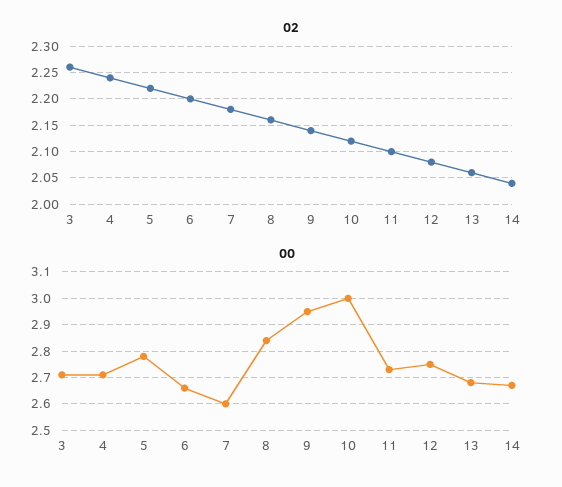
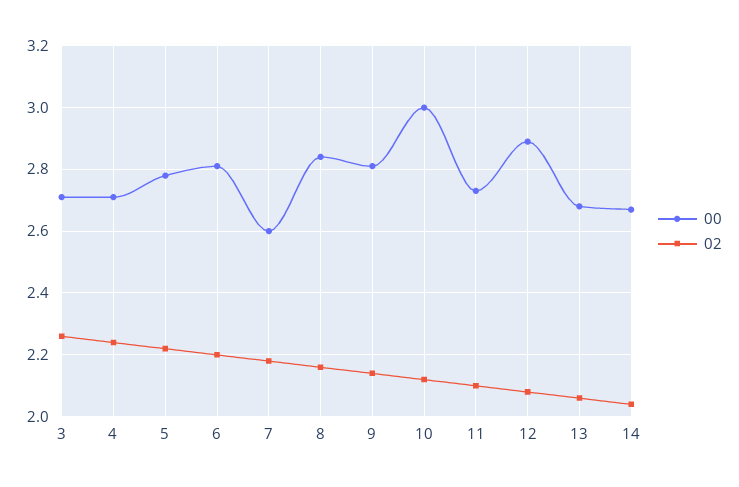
  {
    "02": {
      "3": 2.25,
      "4": 2.25,
      "5": 2.2,
      "6": 2.2,
      "7": 2.2,
      "8": 2.15,
      "9": 2.15,
      "10": 2.1,
      "11": 2.1,
      "12": 2.1,
      "13": 2.05,
      "14": 2.05
    },
    "00": {
      "3": 2.7,
      "4": 2.7,
      "5": 2.8,
-     "6": 2.65,
+     "6": 2.8,
      "7": 2.6,
      "8": 2.85,
-     "9": 2.95,
+     "9": 2.8,
      "10": 3,
      "11": 2.75,
-     "12": 2.75,
+     "12": 2.9,
      "13": 2.7,
      "14": 2.65
    }
  }

